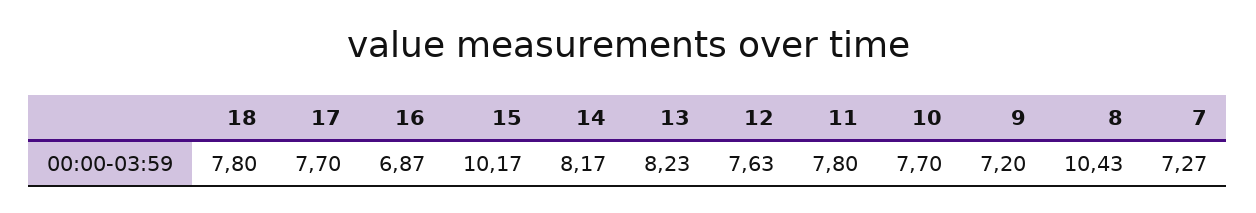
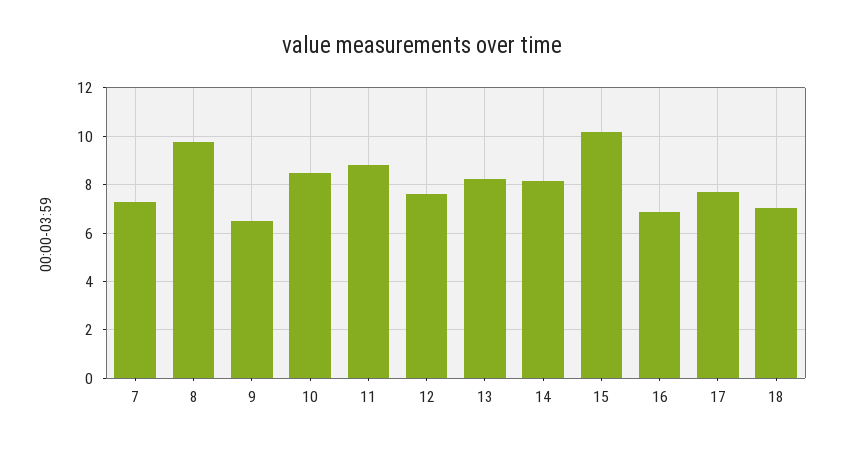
  {
-   "18": 7.8,
+   "18": 7,
    "17": 7.7,
    "16": 6.87,
    "15": 10.17,
    "14": 8.17,
    "13": 8.23,
    "12": 7.63,
-   "11": 7.8,
+   "11": 8.75,
-   "10": 7.7,
+   "10": 8.5,
-   "9": 7.2,
+   "9": 6.5,
-   "8": 10.43,
+   "8": 9.75,
    "7": 7.27
  }

